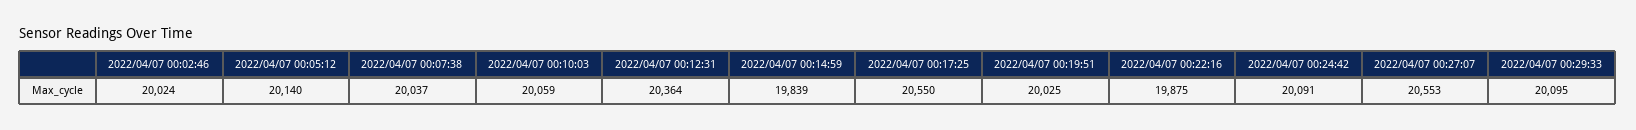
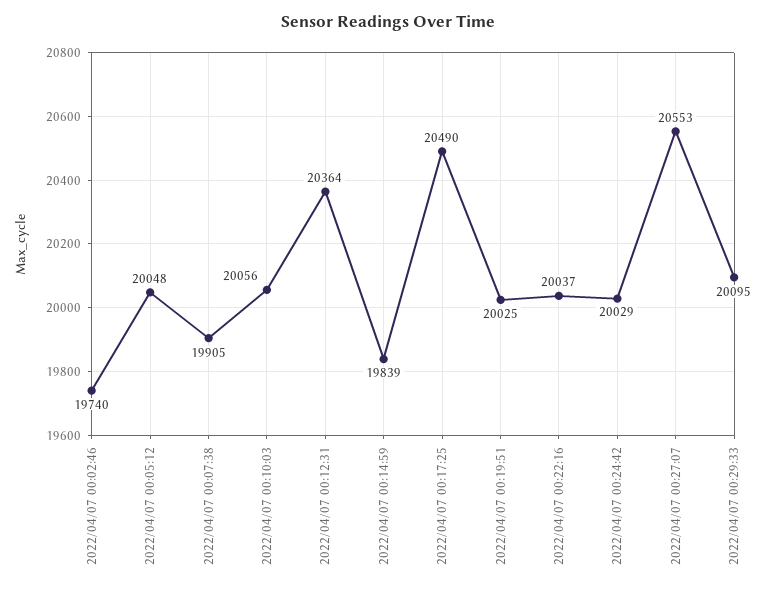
  {
-   "2022/04/07 00:02:46": 20024,
+   "2022/04/07 00:02:46": 19740,
-   "2022/04/07 00:05:12": 20140,
+   "2022/04/07 00:05:12": 20048,
-   "2022/04/07 00:07:38": 20037,
+   "2022/04/07 00:07:38": 19905,
-   "2022/04/07 00:10:03": 20059,
+   "2022/04/07 00:10:03": 20056,
    "2022/04/07 00:12:31": 20364,
    "2022/04/07 00:14:59": 19839,
-   "2022/04/07 00:17:25": 20550,
+   "2022/04/07 00:17:25": 20490,
    "2022/04/07 00:19:51": 20025,
-   "2022/04/07 00:22:16": 19875,
+   "2022/04/07 00:22:16": 20037,
-   "2022/04/07 00:24:42": 20091,
+   "2022/04/07 00:24:42": 20029,
    "2022/04/07 00:27:07": 20553,
    "2022/04/07 00:29:33": 20095
  }

